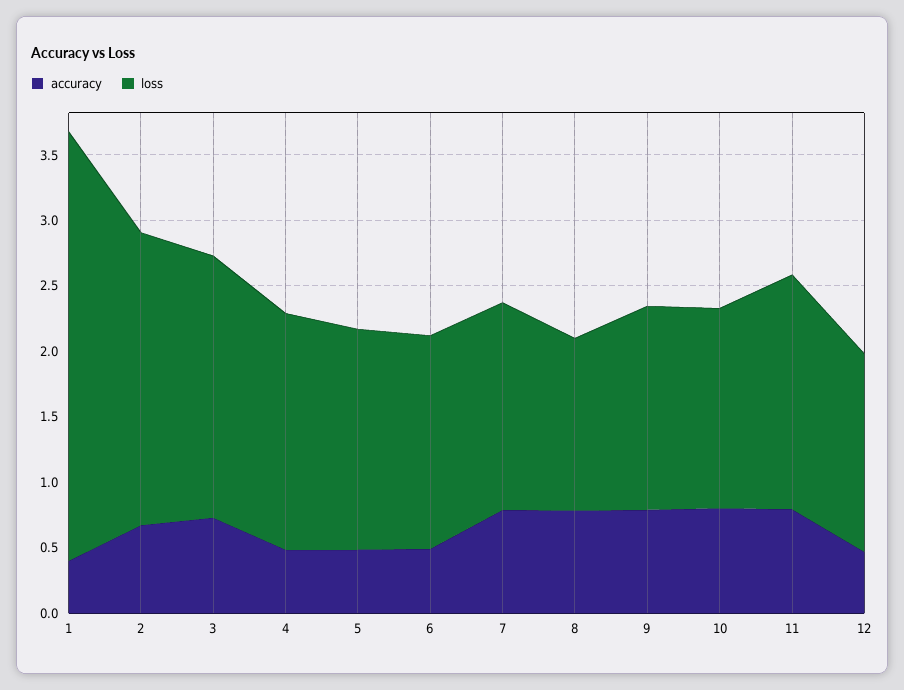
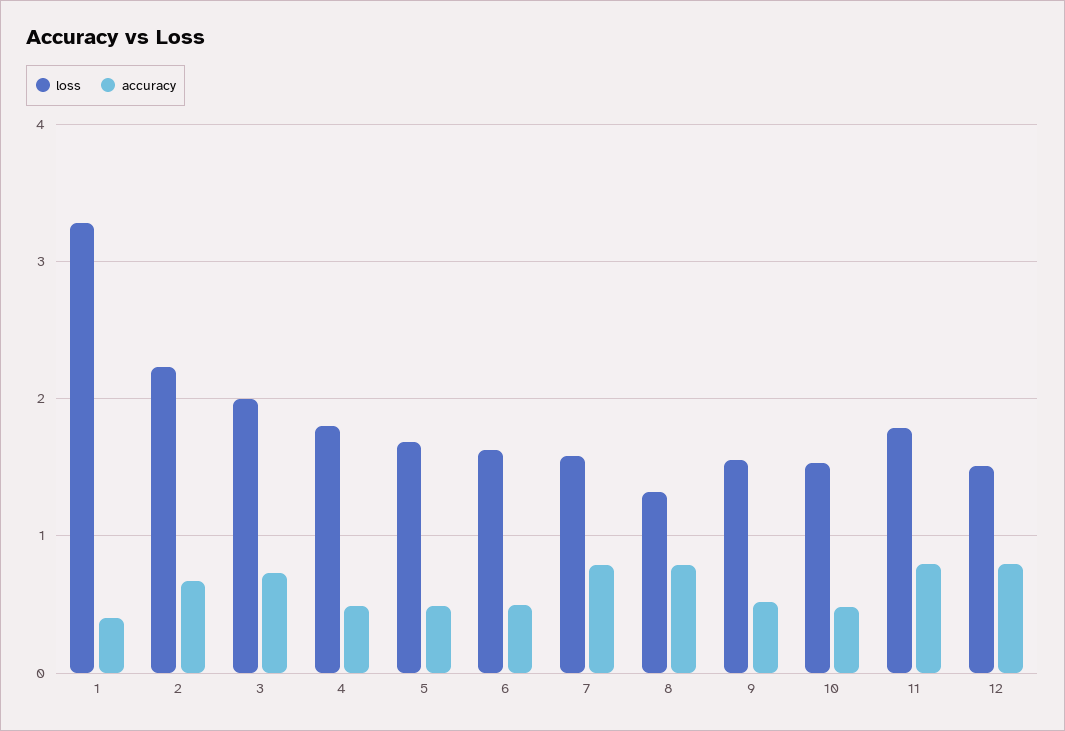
  {
    "accuracy": {
      "1": 0.4,
      "2": 0.7,
      "3": 0.7,
      "4": 0.5,
      "5": 0.5,
      "6": 0.5,
      "7": 0.8,
      "8": 0.8,
-     "9": 0.8,
+     "9": 0.5,
-     "10": 0.8,
+     "10": 0.5,
      "11": 0.8,
-     "12": 0.5
+     "12": 0.8
    },
    "loss": {
      "1": 3.3,
      "2": 2.2,
      "3": 2,
      "4": 1.8,
      "5": 1.7,
      "6": 1.6,
      "7": 1.6,
      "8": 1.3,
      "9": 1.6,
      "10": 1.5,
      "11": 1.8,
      "12": 1.5
    }
  }

